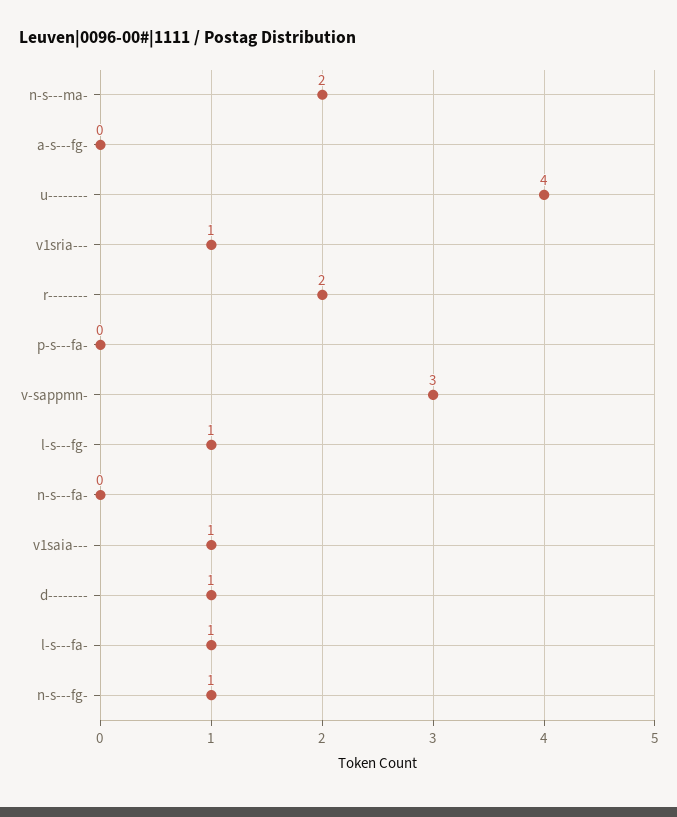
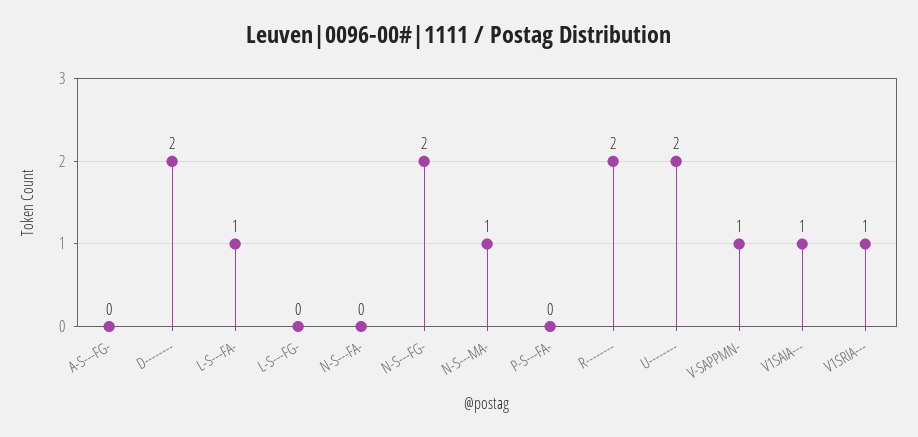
  {
-   "n-s---ma-": 2,
+   "n-s---ma-": 1,
    "a-s---fg-": 0,
-   "u--------": 4,
+   "u--------": 2,
    "v1sria---": 1,
    "r--------": 2,
    "p-s---fa-": 0,
-   "v-sappmn-": 3,
+   "v-sappmn-": 1,
-   "l-s---fg-": 1,
+   "l-s---fg-": 0,
    "n-s---fa-": 0,
    "v1saia---": 1,
-   "d--------": 1,
+   "d--------": 2,
    "l-s---fa-": 1,
-   "n-s---fg-": 1
+   "n-s---fg-": 2
  }

